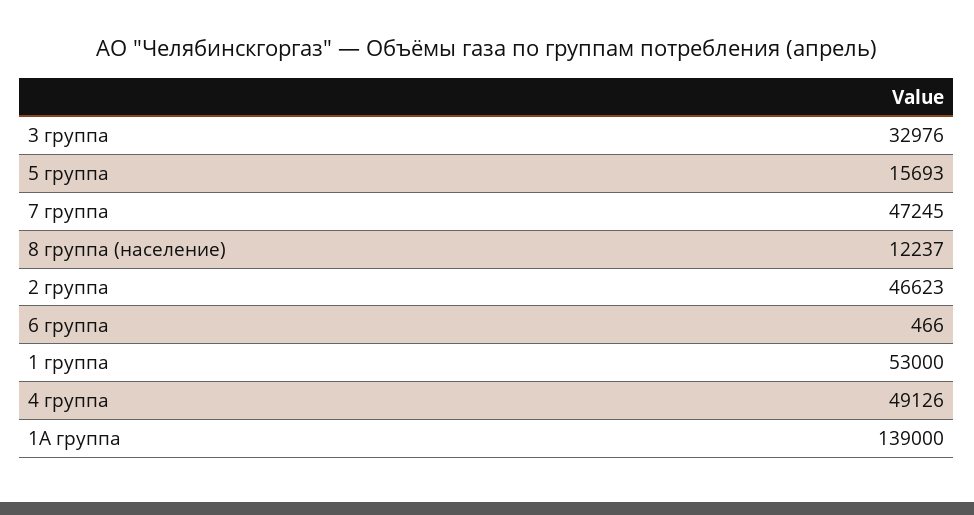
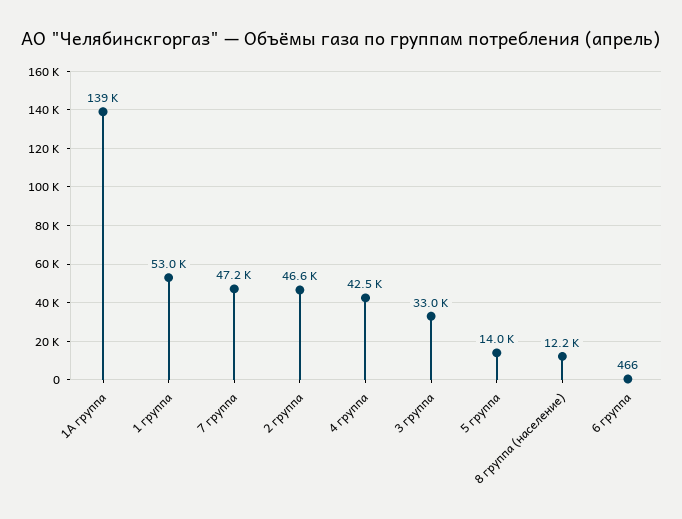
  {
    "3 группа": 32976,
-   "5 группа": 15693,
+   "5 группа": 14000,
    "7 группа": 47245,
    "8 группа (население)": 12237,
    "2 группа": 46623,
    "6 группа": 466,
    "1 группа": 53000,
-   "4 группа": 49126,
+   "4 группа": 42500,
    "1А группа": 139000
  }

